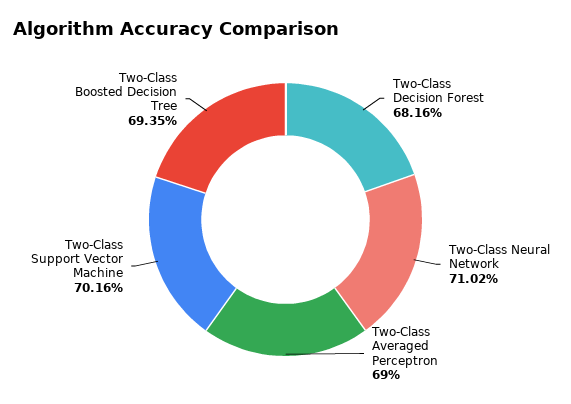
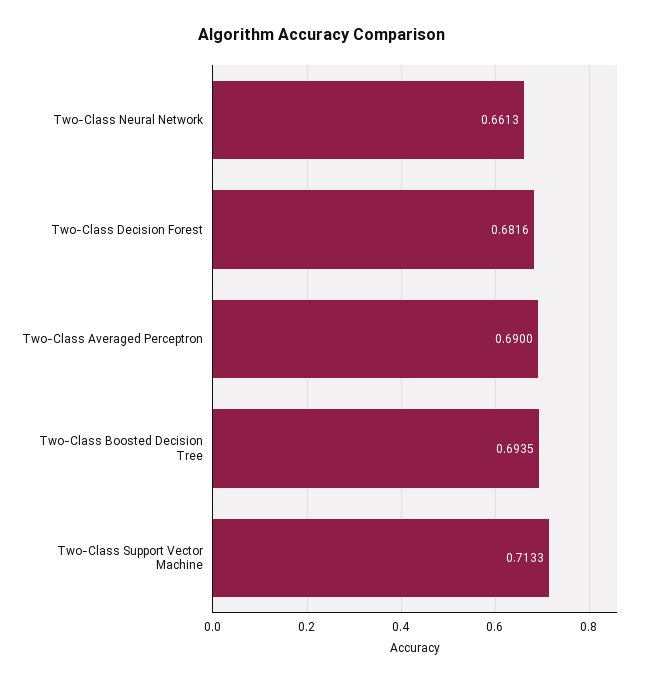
  {
    "Two-Class Decision Forest": 0.6816,
-   "Two-Class Neural Network": 0.7102,
+   "Two-Class Neural Network": 0.6613,
    "Two-Class Averaged Perceptron": 0.69,
-   "Two-Class Support Vector Machine": 0.7016,
+   "Two-Class Support Vector Machine": 0.7133,
    "Two-Class Boosted Decision Tree": 0.6935
  }

